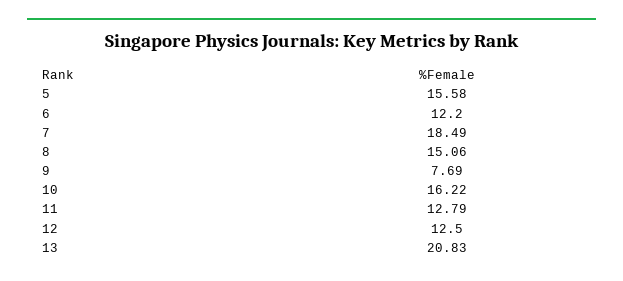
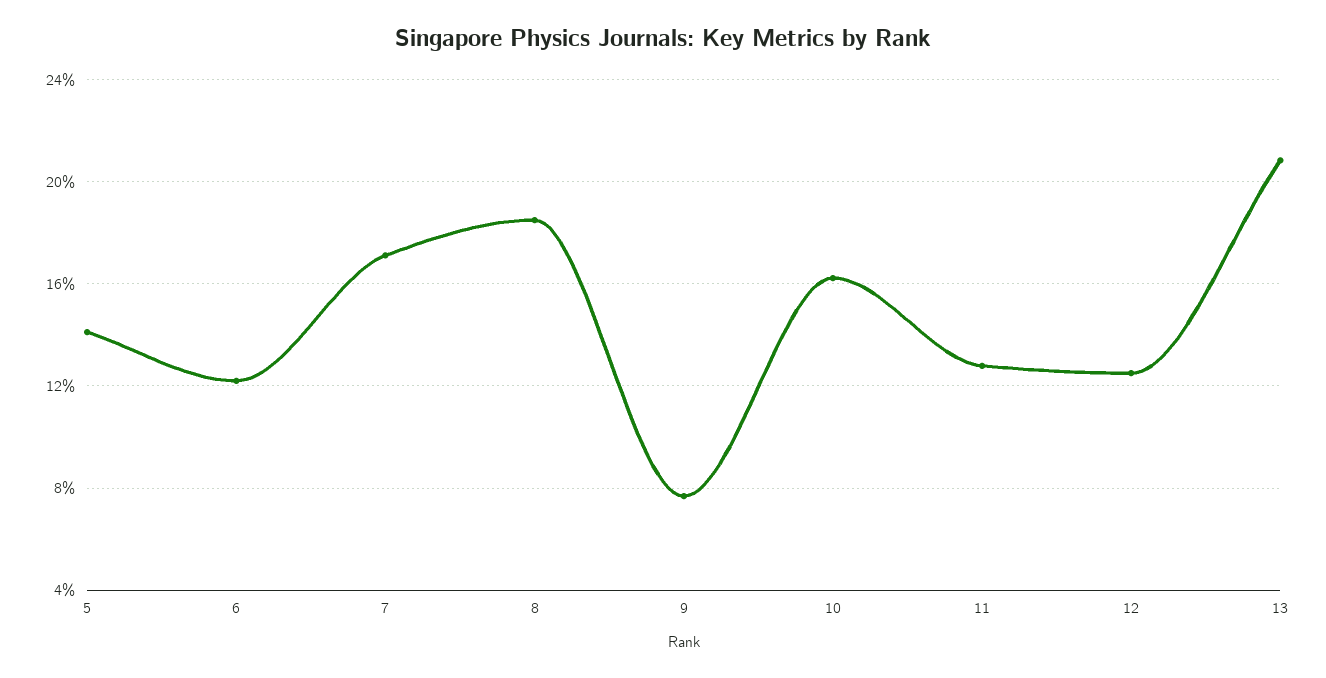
  {
-   "5": 15.58,
+   "5": 14,
    "6": 12.2,
-   "7": 18.49,
+   "7": 17,
-   "8": 15.06,
+   "8": 18.5,
    "9": 7.69,
    "10": 16.22,
    "11": 12.79,
    "12": 12.5,
    "13": 20.83
  }

